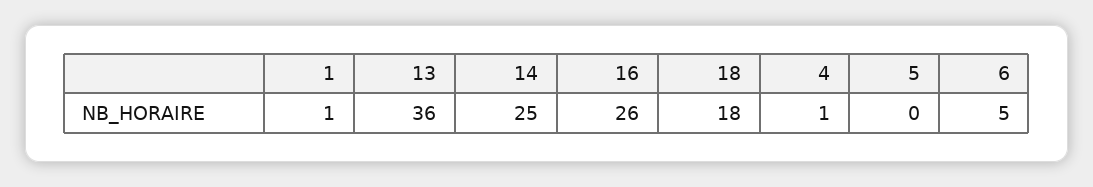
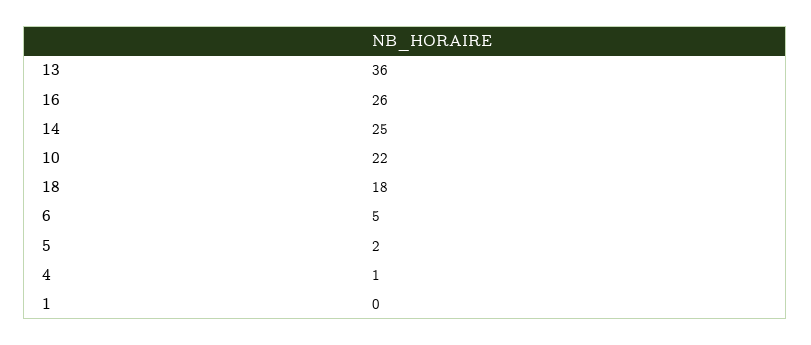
  {
-   "1": 1,
+   "1": 0,
    "13": 36,
    "14": 25,
    "16": 26,
    "18": 18,
    "4": 1,
-   "5": 0,
+   "5": 2,
-   "6": 5
+   "6": 5,
+   "10": 22
  }

